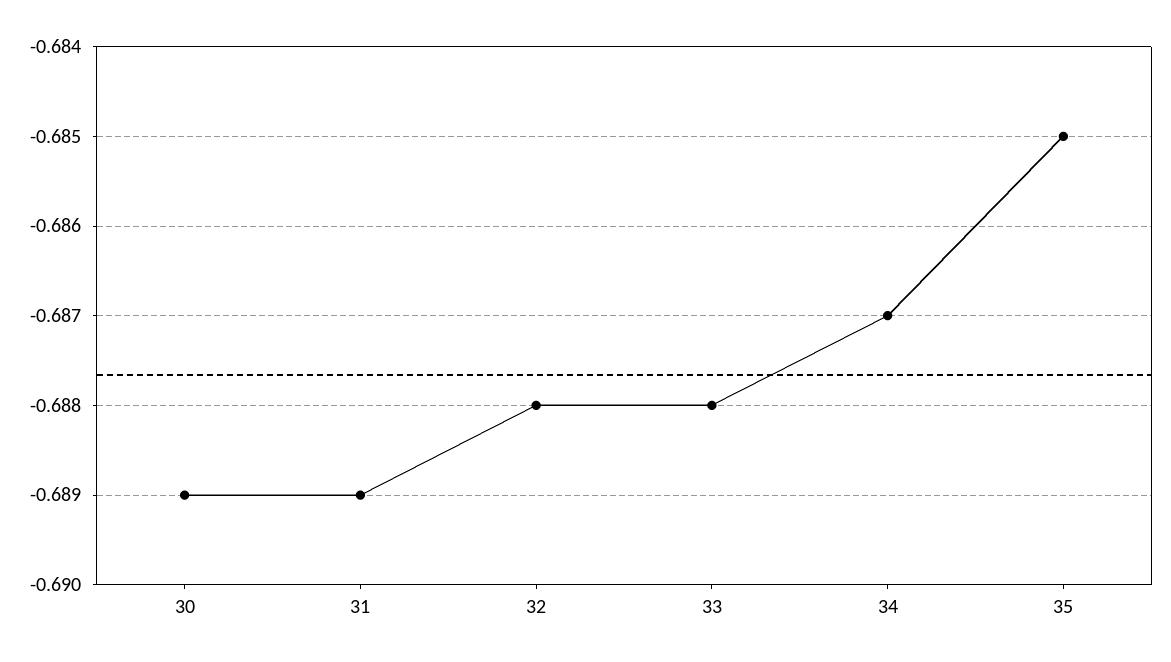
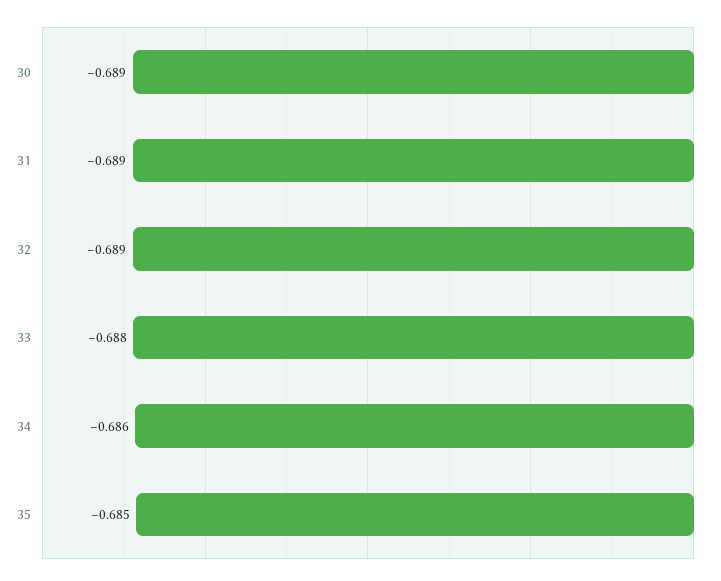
  {
    "30": -0.689,
    "31": -0.689,
-   "32": -0.688,
+   "32": -0.689,
    "33": -0.688,
-   "34": -0.687,
+   "34": -0.686,
    "35": -0.685
  }

